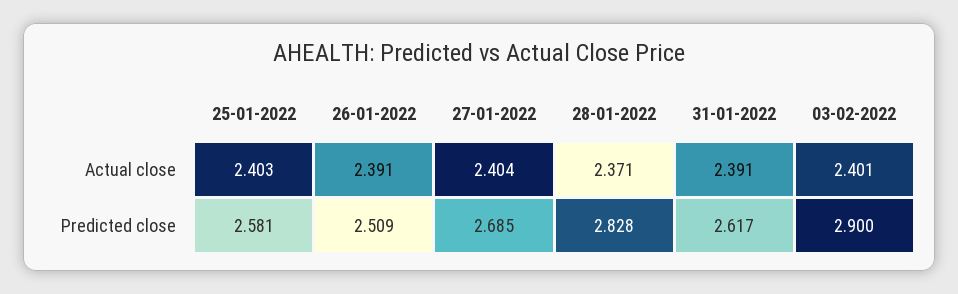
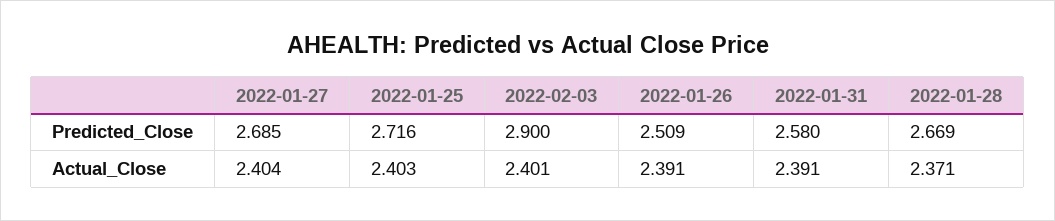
  {
    "25-01-2022": {
      "Actual close": 2.403,
-     "Predicted close": 2.581
+     "Predicted close": 2.716
    },
    "26-01-2022": {
      "Actual close": 2.391,
      "Predicted close": 2.509
    },
    "27-01-2022": {
      "Actual close": 2.404,
      "Predicted close": 2.685
    },
    "28-01-2022": {
      "Actual close": 2.371,
-     "Predicted close": 2.828
+     "Predicted close": 2.669
    },
    "31-01-2022": {
      "Actual close": 2.391,
-     "Predicted close": 2.617
+     "Predicted close": 2.58
    },
    "03-02-2022": {
      "Actual close": 2.401,
      "Predicted close": 2.9
    }
  }

